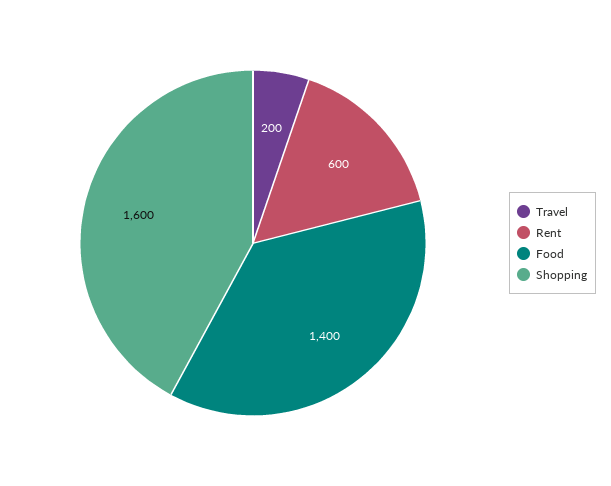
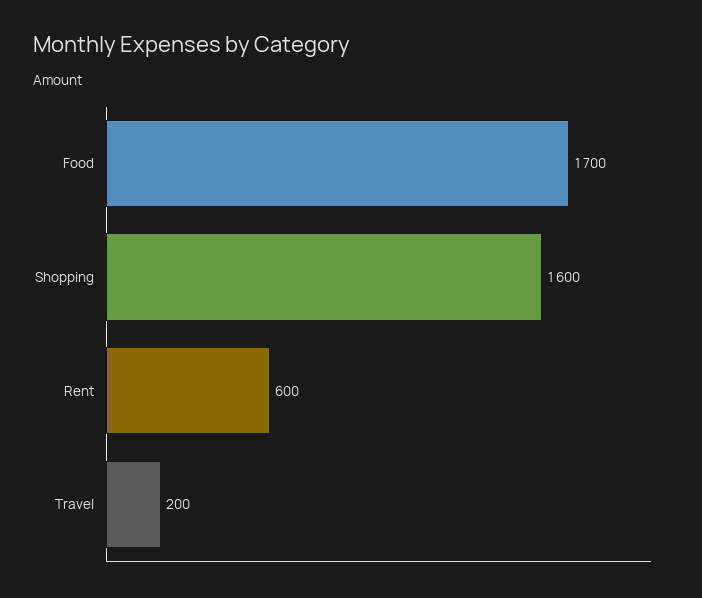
  {
    "Travel": 200,
    "Rent": 600,
-   "Food": 1400,
+   "Food": 1700,
    "Shopping": 1600
  }

